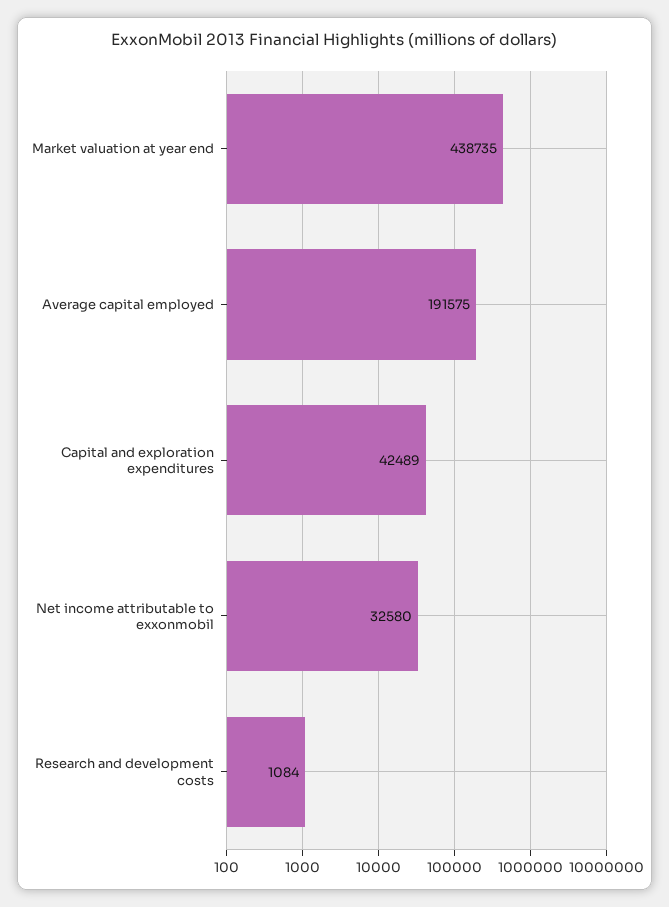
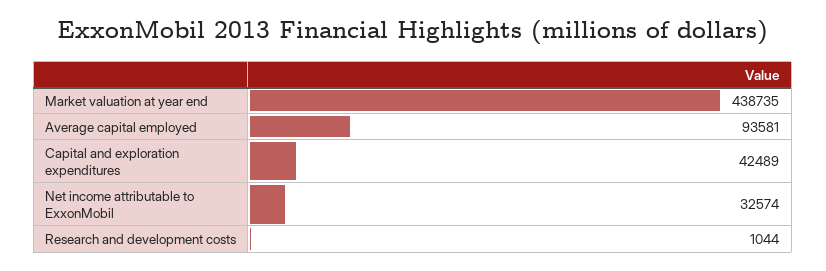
  {
    "Market valuation at year end": 438735,
-   "Average capital employed": 191575,
+   "Average capital employed": 93581,
    "Capital and exploration expenditures": 42489,
-   "Net income attributable to exxonmobil": 32580,
+   "Net income attributable to exxonmobil": 32574,
-   "Research and development costs": 1084
+   "Research and development costs": 1044
  }

